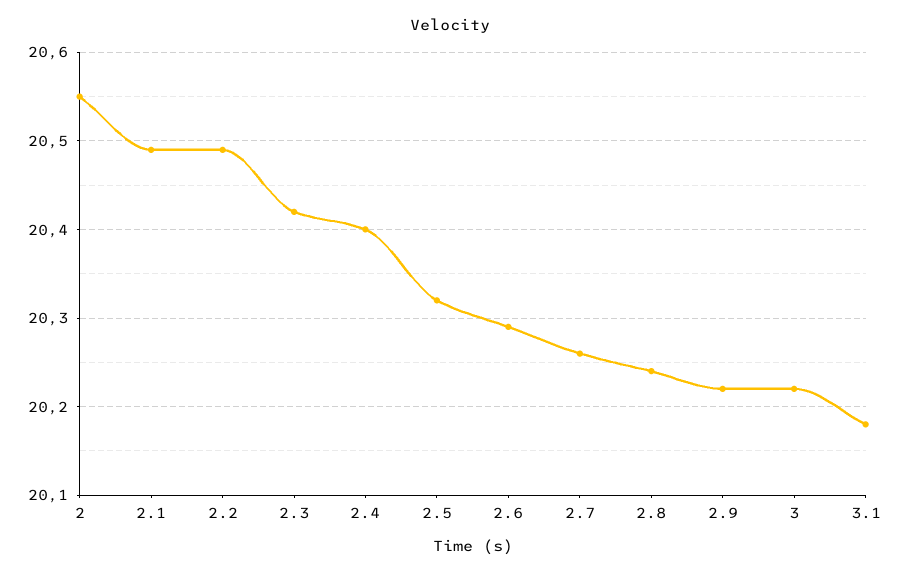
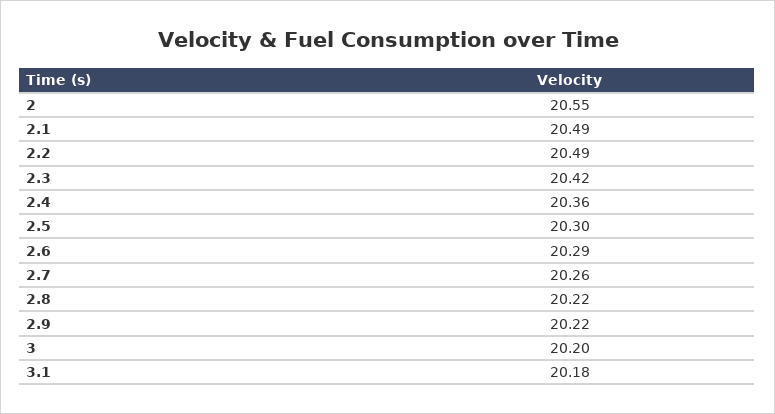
  {
    "2": 20.55,
    "2.1": 20.49,
    "2.2": 20.49,
    "2.3": 20.42,
-   "2.4": 20.4,
+   "2.4": 20.36,
-   "2.5": 20.32,
+   "2.5": 20.3,
    "2.6": 20.29,
    "2.7": 20.26,
-   "2.8": 20.24,
+   "2.8": 20.22,
    "2.9": 20.22,
-   "3": 20.22,
+   "3": 20.2,
    "3.1": 20.18
  }

